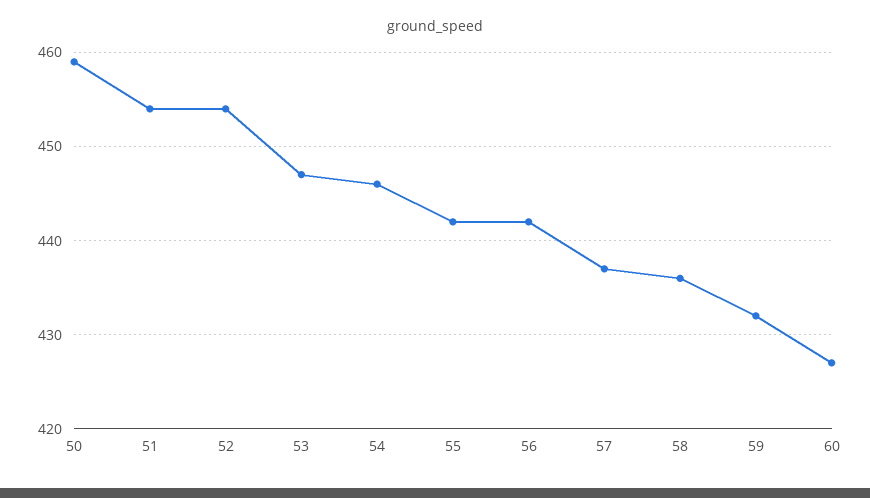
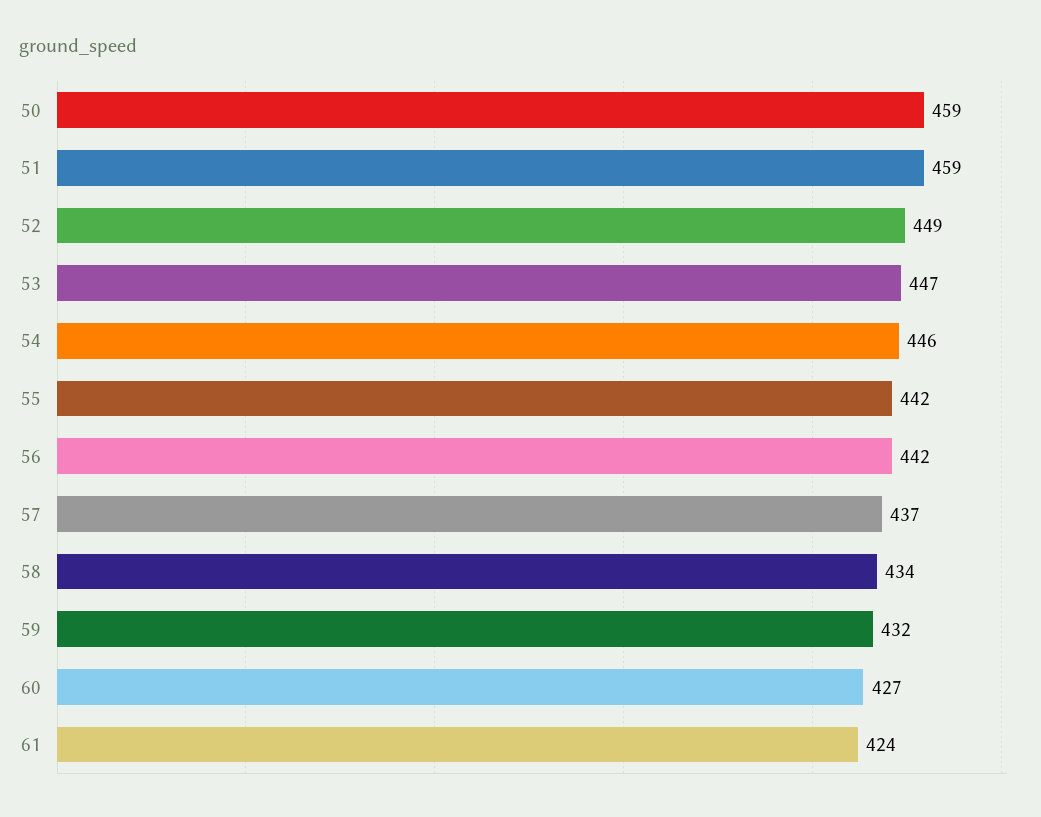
  {
    "50": 459,
-   "51": 454,
+   "51": 459,
-   "52": 454,
+   "52": 449,
    "53": 447,
    "54": 446,
    "55": 442,
    "56": 442,
    "57": 437,
-   "58": 436,
+   "58": 434,
    "59": 432,
-   "60": 427
+   "60": 427,
+   "61": 424
  }

